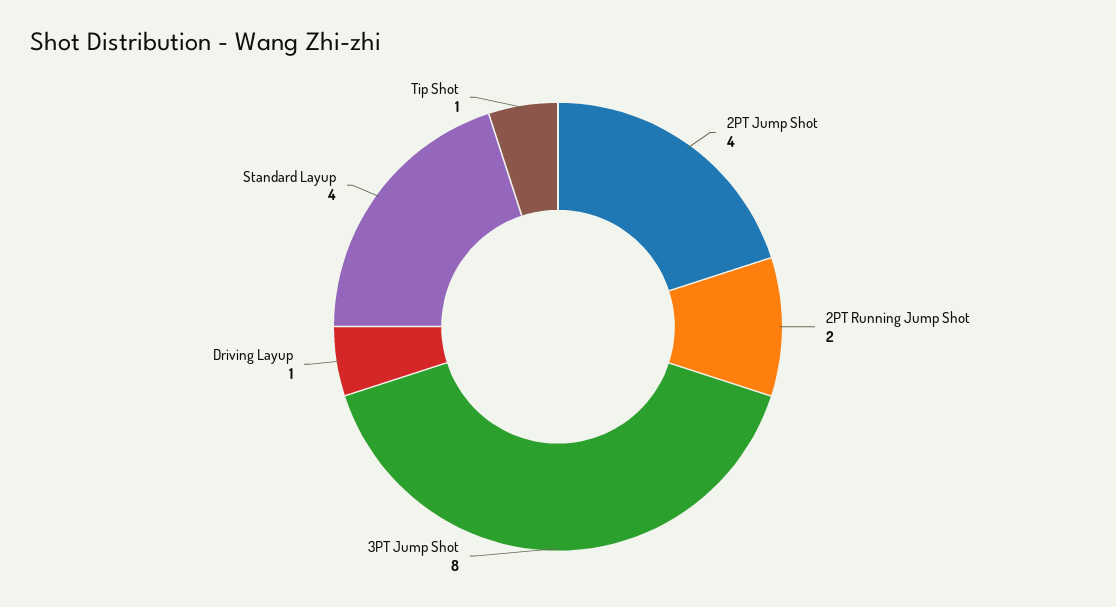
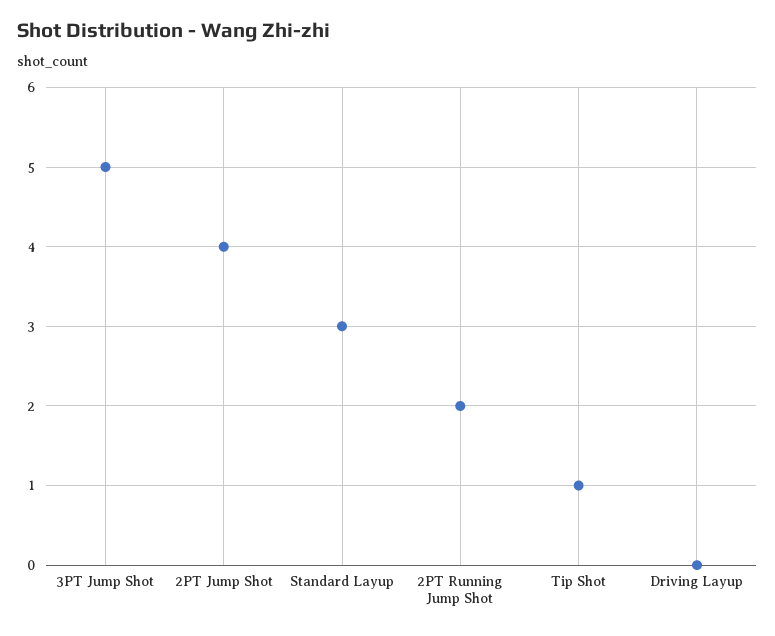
  {
    "2PT Jump Shot": 4,
    "2PT Running Jump Shot": 2,
-   "3PT Jump Shot": 8,
+   "3PT Jump Shot": 5,
-   "Driving Layup": 1,
+   "Driving Layup": 0,
-   "Standard Layup": 4,
+   "Standard Layup": 3,
    "Tip Shot": 1
  }

